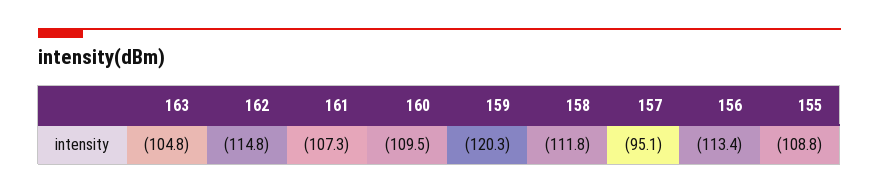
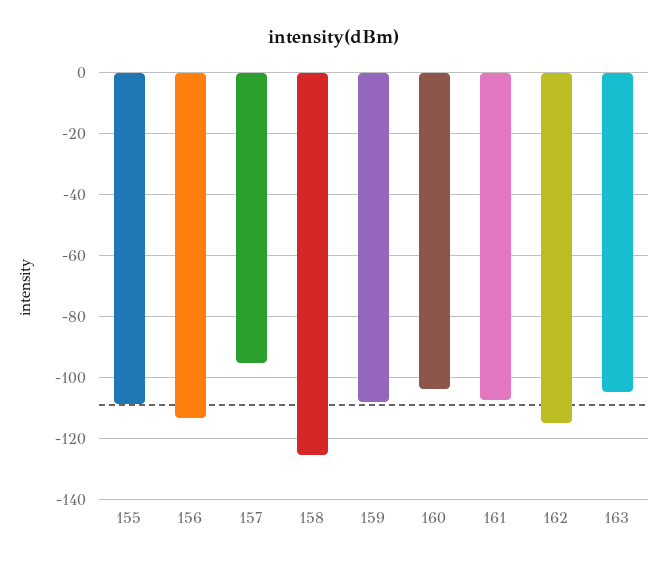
  {
    "163": -104.8,
    "162": -114.8,
    "161": -107.3,
-   "160": -109.5,
+   "160": -104,
-   "159": -120.3,
+   "159": -108,
-   "158": -111.8,
+   "158": -126,
    "157": -95.1,
    "156": -113.4,
    "155": -108.8
  }

